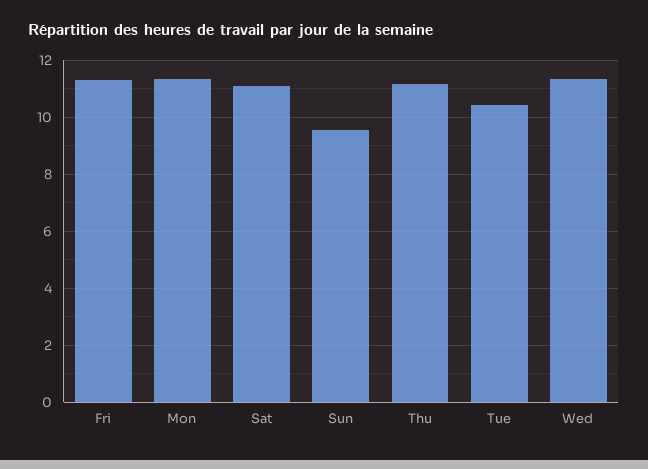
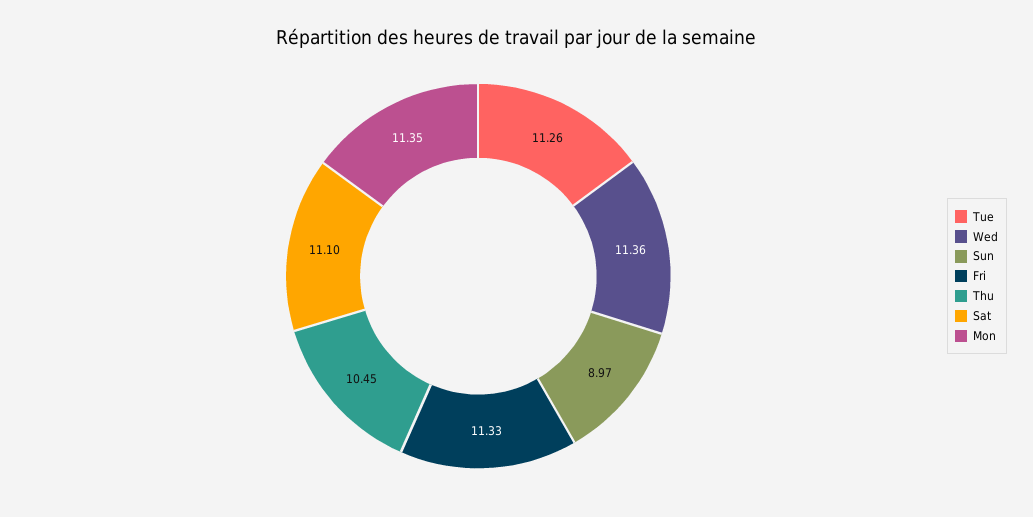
  {
    "Fri": 11.33,
    "Mon": 11.35,
    "Sat": 11.1,
-   "Sun": 9.5,
+   "Sun": 8.97,
-   "Thu": 11.25,
+   "Thu": 10.45,
-   "Tue": 10.5,
+   "Tue": 11.26,
    "Wed": 11.36
  }

